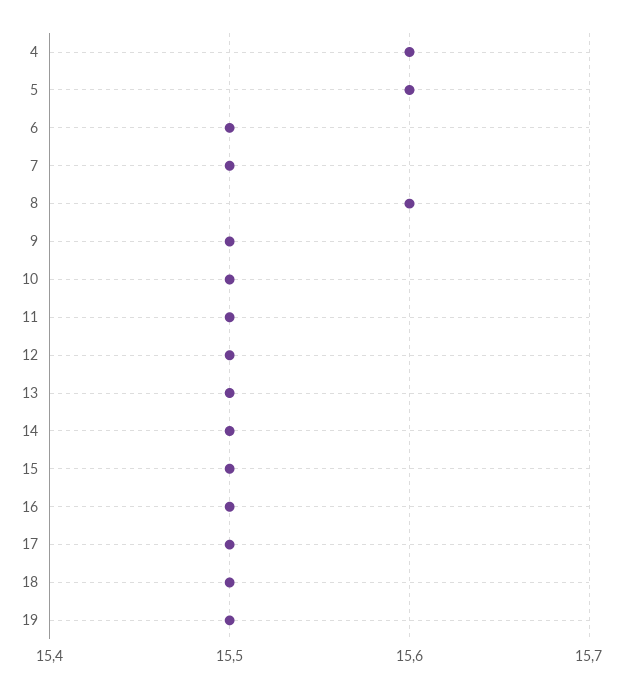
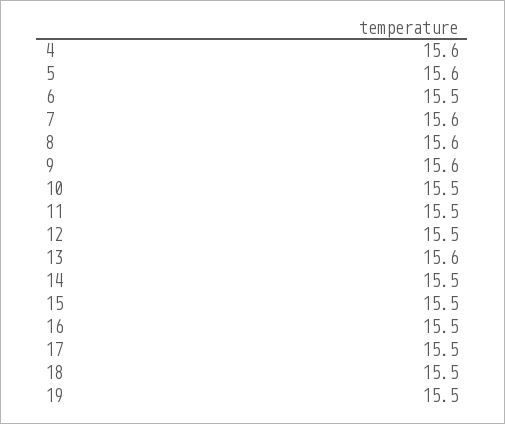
  {
    "4": 15.6,
    "5": 15.6,
    "6": 15.5,
-   "7": 15.5,
+   "7": 15.6,
    "8": 15.6,
-   "9": 15.5,
+   "9": 15.6,
    "10": 15.5,
    "11": 15.5,
    "12": 15.5,
-   "13": 15.5,
+   "13": 15.6,
    "14": 15.5,
    "15": 15.5,
    "16": 15.5,
    "17": 15.5,
    "18": 15.5,
    "19": 15.5
  }

